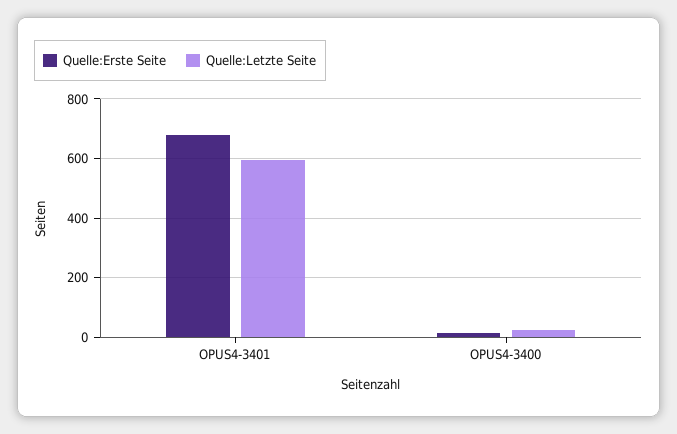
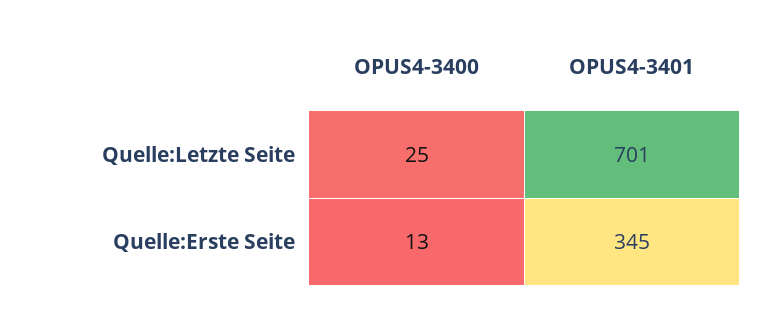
  {
    "Quelle:Erste Seite": {
-     "OPUS4-3401": 675,
+     "OPUS4-3401": 345,
      "OPUS4-3400": 13
    },
    "Quelle:Letzte Seite": {
-     "OPUS4-3401": 600,
+     "OPUS4-3401": 701,
      "OPUS4-3400": 25
    }
  }

